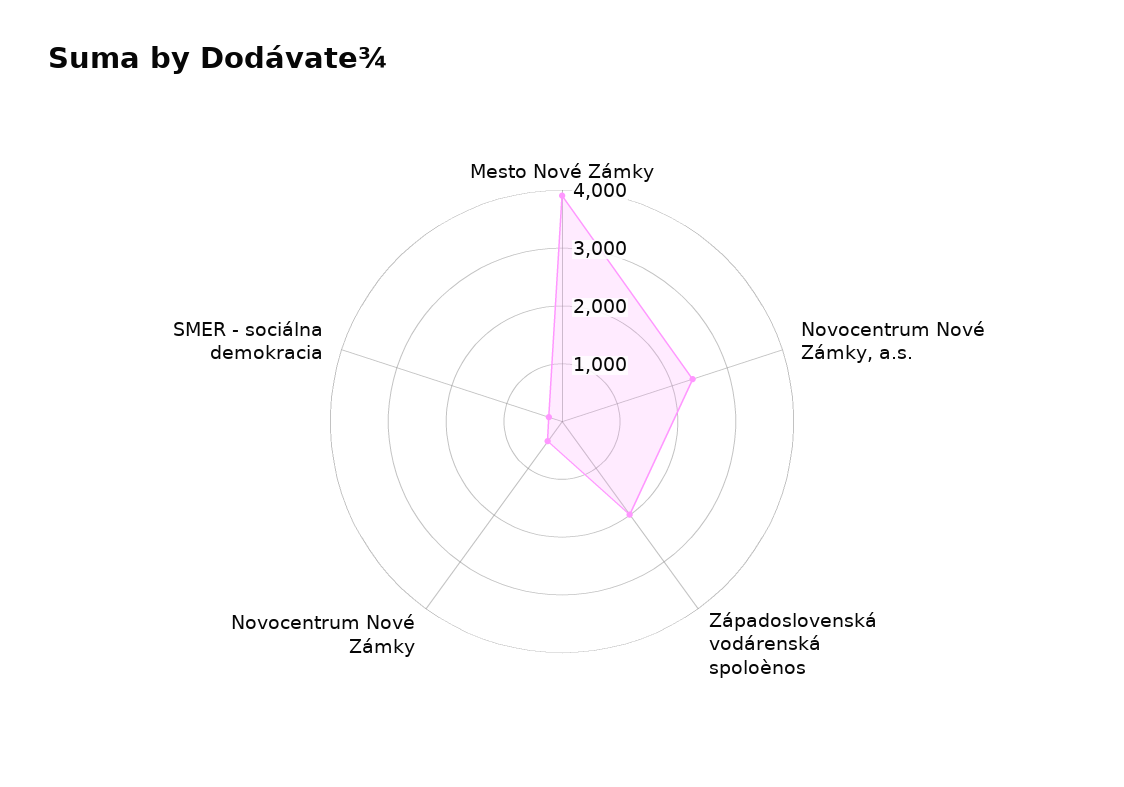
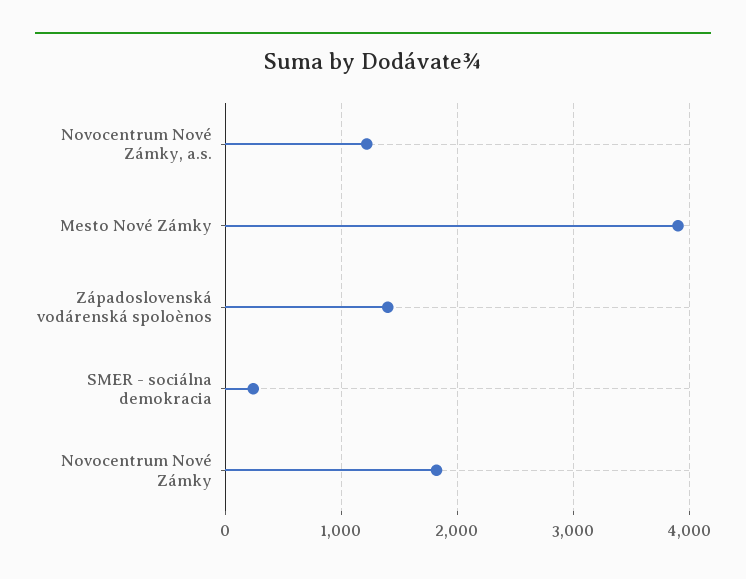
  {
    "Mesto Nové Zámky": 3900,
-   "Novocentrum Nové Zámky, a.s.": 2400,
+   "Novocentrum Nové Zámky, a.s.": 1200,
-   "Západoslovenská vodárenská spoloènos": 2000,
+   "Západoslovenská vodárenská spoloènos": 1400,
-   "Novocentrum Nové Zámky": 400,
+   "Novocentrum Nové Zámky": 1800,
    "SMER - sociálna demokracia": 200
  }

